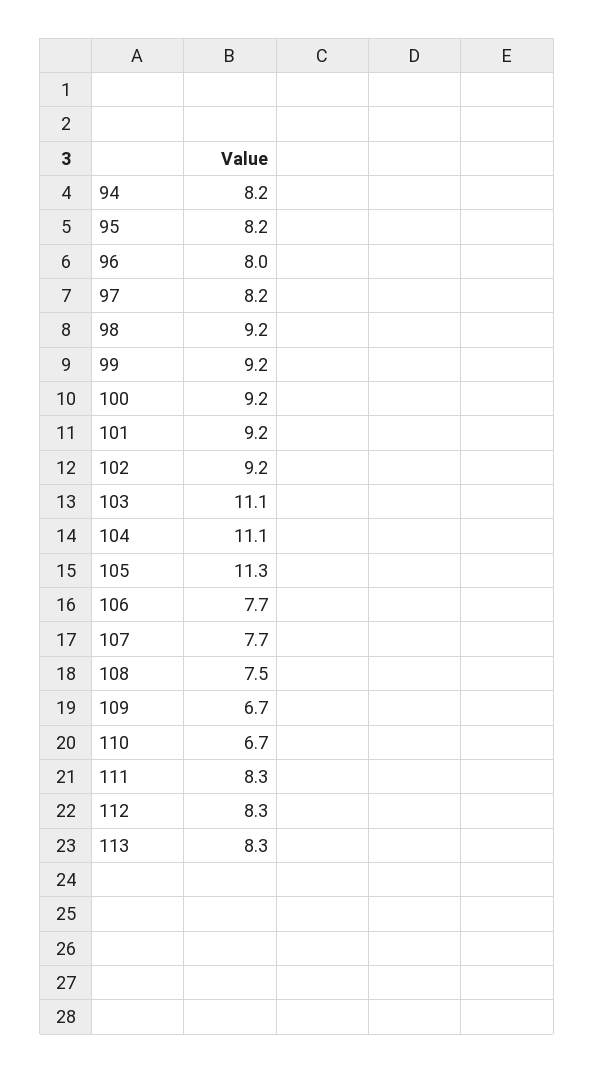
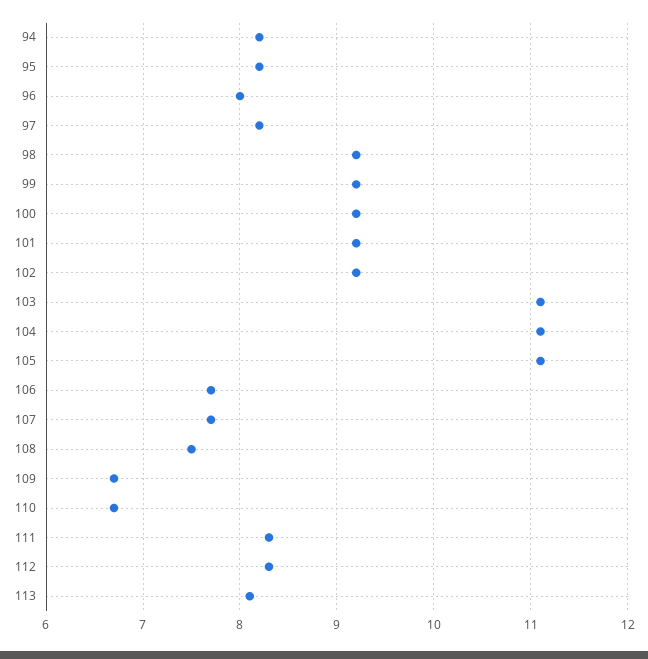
  {
    "94": 8.2,
    "95": 8.2,
    "96": 8,
    "97": 8.2,
    "98": 9.2,
    "99": 9.2,
    "100": 9.2,
    "101": 9.2,
    "102": 9.2,
    "103": 11.1,
    "104": 11.1,
-   "105": 11.3,
+   "105": 11.1,
    "106": 7.7,
    "107": 7.7,
    "108": 7.5,
    "109": 6.7,
    "110": 6.7,
    "111": 8.3,
    "112": 8.3,
-   "113": 8.3
+   "113": 8.1
  }

